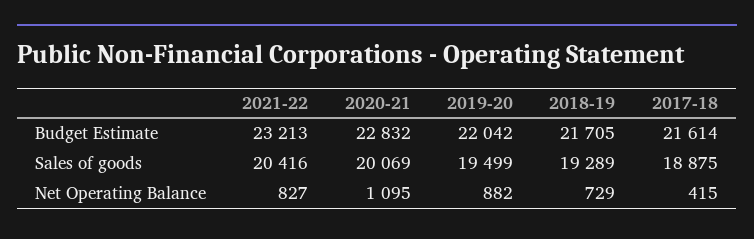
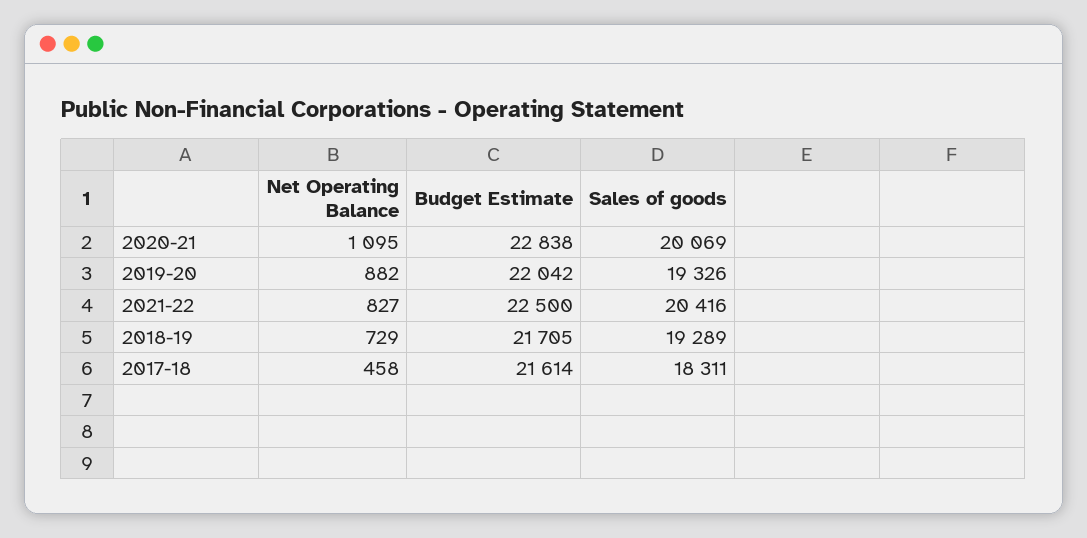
  {
    "2021-22": {
-     "Budget Estimate": 23213,
+     "Budget Estimate": 22500,
      "Sales of goods": 20416,
      "Net Operating Balance": 827
    },
    "2020-21": {
-     "Budget Estimate": 22832,
+     "Budget Estimate": 22838,
      "Sales of goods": 20069,
      "Net Operating Balance": 1095
    },
    "2019-20": {
      "Budget Estimate": 22042,
-     "Sales of goods": 19499,
+     "Sales of goods": 19326,
      "Net Operating Balance": 882
    },
    "2018-19": {
      "Budget Estimate": 21705,
      "Sales of goods": 19289,
      "Net Operating Balance": 729
    },
    "2017-18": {
      "Budget Estimate": 21614,
-     "Sales of goods": 18875,
+     "Sales of goods": 18311,
-     "Net Operating Balance": 415
+     "Net Operating Balance": 458
    }
  }

